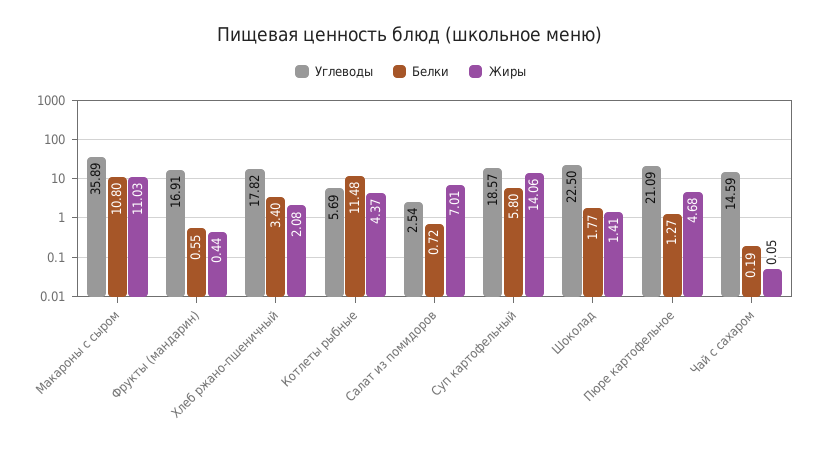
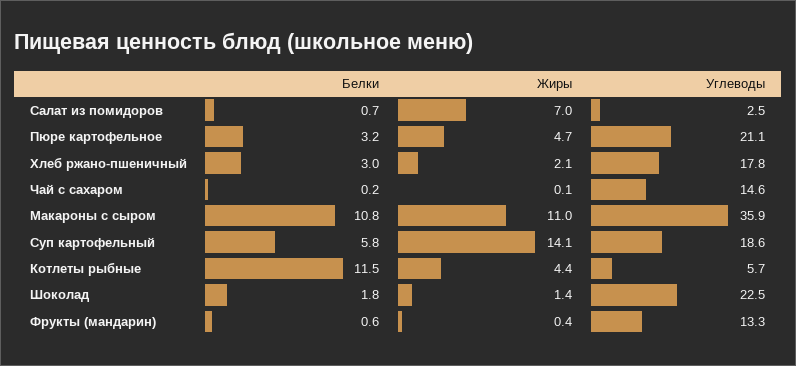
  {
    "Углеводы": {
      "Макароны с сыром": 35.89,
-     "Фрукты (мандарин)": 16.91,
+     "Фрукты (мандарин)": 13.3,
      "Хлеб ржано-пшеничный": 17.82,
      "Котлеты рыбные": 5.69,
      "Салат из помидоров": 2.54,
      "Суп картофельный": 18.57,
      "Шоколад": 22.5,
      "Пюре картофельное": 21.09,
      "Чай с сахаром": 14.59
    },
    "Белки": {
      "Макароны с сыром": 10.8,
      "Фрукты (мандарин)": 0.55,
-     "Хлеб ржано-пшеничный": 3.4,
+     "Хлеб ржано-пшеничный": 3,
      "Котлеты рыбные": 11.48,
      "Салат из помидоров": 0.72,
      "Суп картофельный": 5.8,
      "Шоколад": 1.77,
-     "Пюре картофельное": 1.27,
+     "Пюре картофельное": 3.2,
      "Чай с сахаром": 0.19
    },
    "Жиры": {
      "Макароны с сыром": 11.03,
      "Фрукты (мандарин)": 0.44,
      "Хлеб ржано-пшеничный": 2.08,
      "Котлеты рыбные": 4.37,
      "Салат из помидоров": 7.01,
      "Суп картофельный": 14.06,
      "Шоколад": 1.41,
      "Пюре картофельное": 4.68,
      "Чай с сахаром": 0.05
    }
  }

